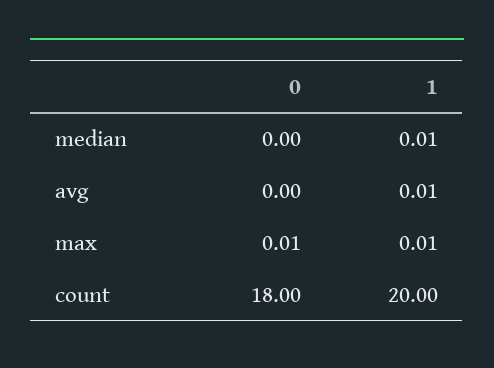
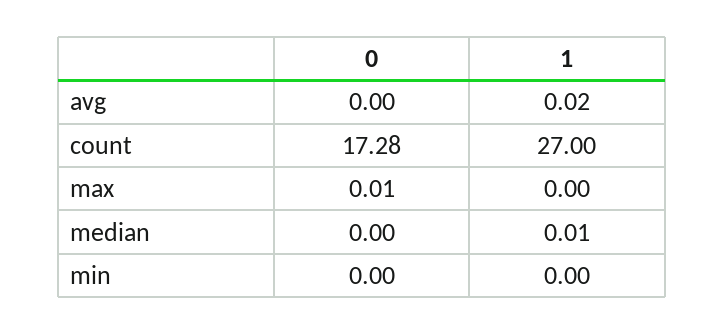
  {
    "0": {
      "median": 0,
      "avg": 0,
      "max": 0.01,
-     "count": 18
+     "count": 17.28,
+     "min": 0
    },
    "1": {
      "median": 0.01,
-     "avg": 0.01,
+     "avg": 0.02,
-     "max": 0.01,
+     "max": 0,
-     "count": 20
+     "count": 27,
+     "min": 0
    }
  }

